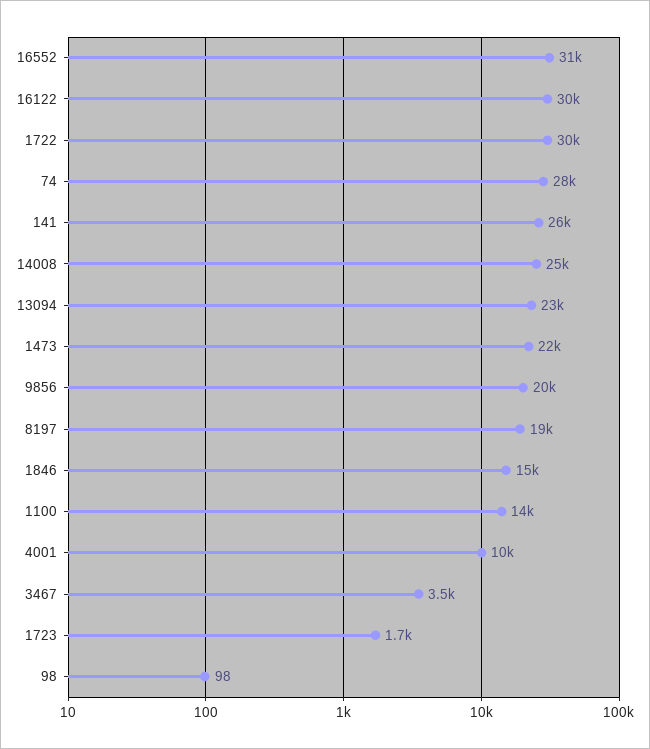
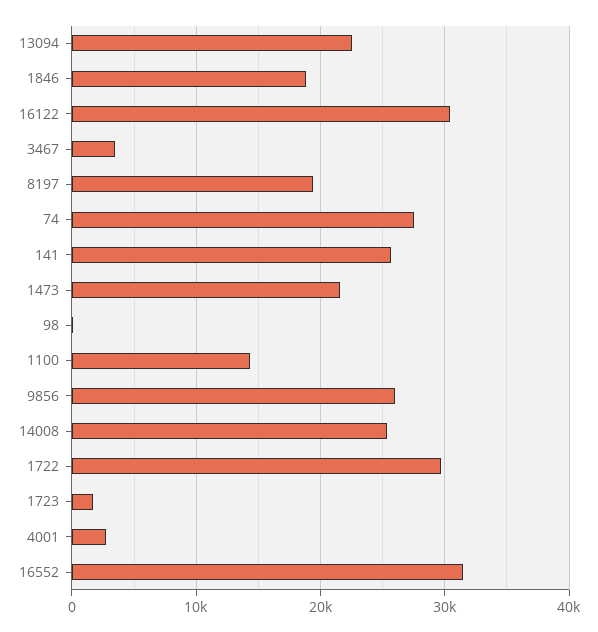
  {
    "16552": 31000,
    "16122": 30000,
    "1722": 30000,
    "74": 28000,
    "141": 26000,
    "14008": 25000,
    "13094": 23000,
    "1473": 22000,
-   "9856": 20000,
+   "9856": 26000,
    "8197": 19000,
-   "1846": 15000,
+   "1846": 19000,
    "1100": 14000,
-   "4001": 10000,
+   "4001": 3000,
    "3467": 3500,
    "1723": 1700,
    "98": 98
  }

